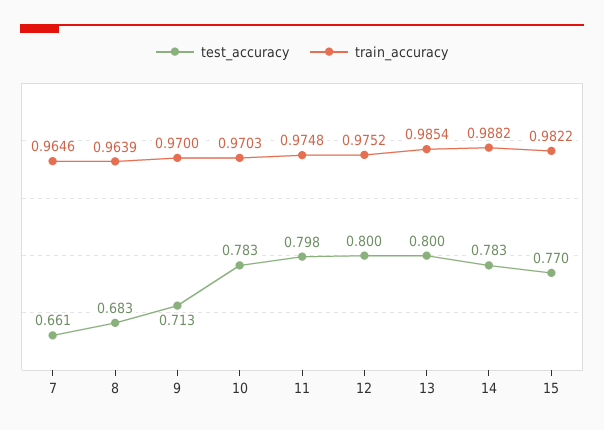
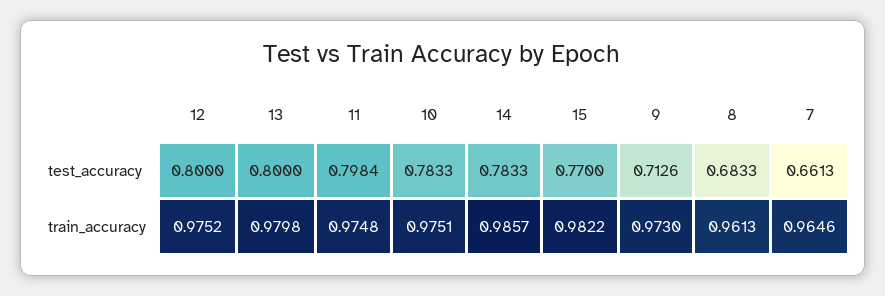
  {
    "test_accuracy": {
      "7": 0.6613,
      "8": 0.6833,
      "9": 0.7126,
      "10": 0.7833,
      "11": 0.7984,
      "12": 0.8,
      "13": 0.8,
      "14": 0.7833,
      "15": 0.77
    },
    "train_accuracy": {
      "7": 0.9646,
-     "8": 0.9639,
+     "8": 0.9613,
-     "9": 0.97,
+     "9": 0.973,
-     "10": 0.9703,
+     "10": 0.9751,
      "11": 0.9748,
      "12": 0.9752,
-     "13": 0.9854,
+     "13": 0.9798,
-     "14": 0.9882,
+     "14": 0.9857,
      "15": 0.9822
    }
  }

